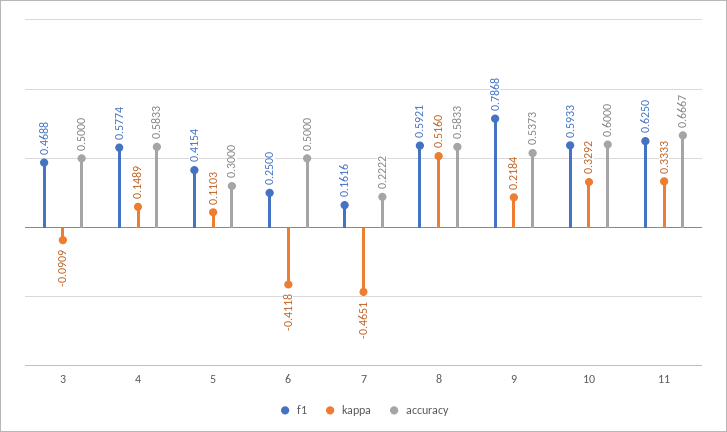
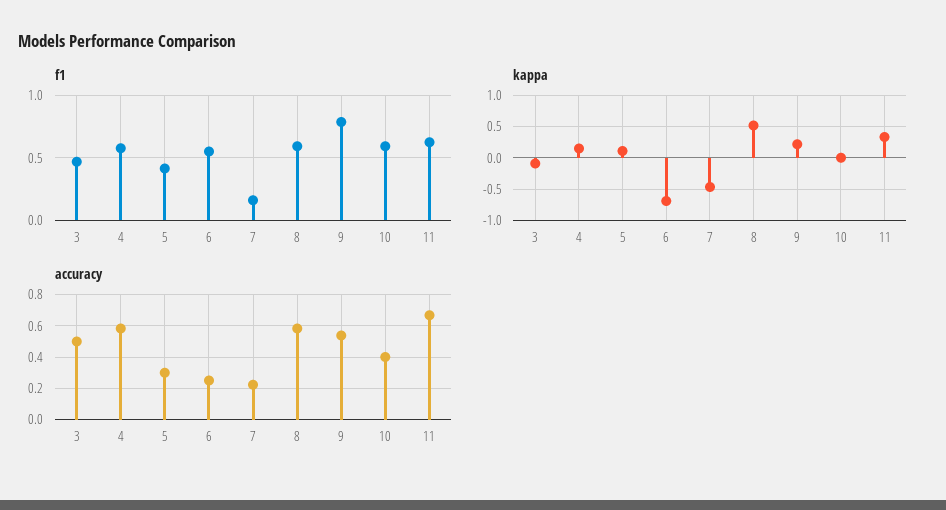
  {
    "f1": {
      "3": 0.4688,
      "4": 0.5774,
      "5": 0.4154,
-     "6": 0.25,
+     "6": 0.55,
      "7": 0.1616,
      "8": 0.5921,
      "9": 0.7868,
      "10": 0.5933,
      "11": 0.625
    },
    "kappa": {
      "3": -0.0909,
      "4": 0.1489,
      "5": 0.1103,
-     "6": -0.4118,
+     "6": -0.7,
      "7": -0.4651,
      "8": 0.516,
      "9": 0.2184,
-     "10": 0.3292,
+     "10": 0,
      "11": 0.3333
    },
    "accuracy": {
      "3": 0.5,
      "4": 0.5833,
      "5": 0.3,
-     "6": 0.5,
+     "6": 0.25,
      "7": 0.2222,
      "8": 0.5833,
      "9": 0.5373,
-     "10": 0.6,
+     "10": 0.4,
      "11": 0.6667
    }
  }

